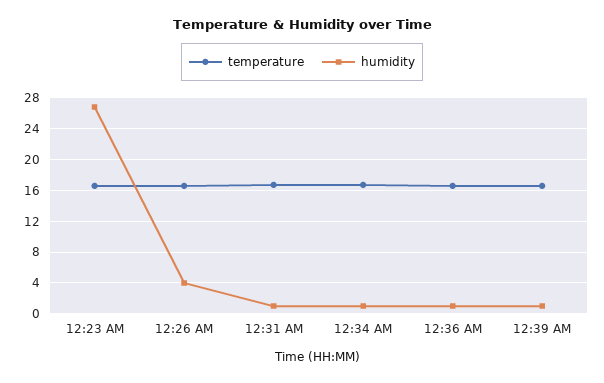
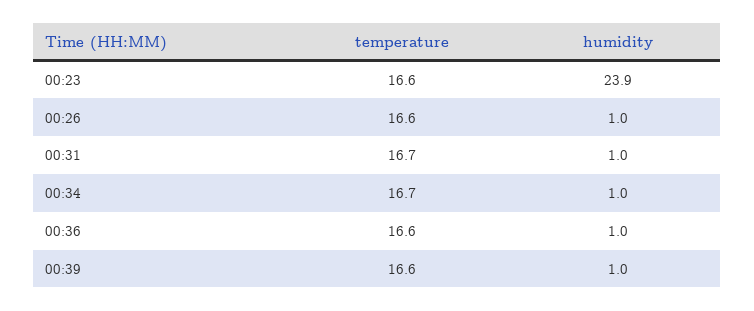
  {
    "temperature": {
      "12:23 AM": 16.6,
      "12:26 AM": 16.6,
      "12:31 AM": 16.7,
      "12:34 AM": 16.7,
      "12:36 AM": 16.6,
      "12:39 AM": 16.6
    },
    "humidity": {
-     "12:23 AM": 27,
+     "12:23 AM": 23.9,
-     "12:26 AM": 4,
+     "12:26 AM": 1,
      "12:31 AM": 1,
      "12:34 AM": 1,
      "12:36 AM": 1,
      "12:39 AM": 1
    }
  }

